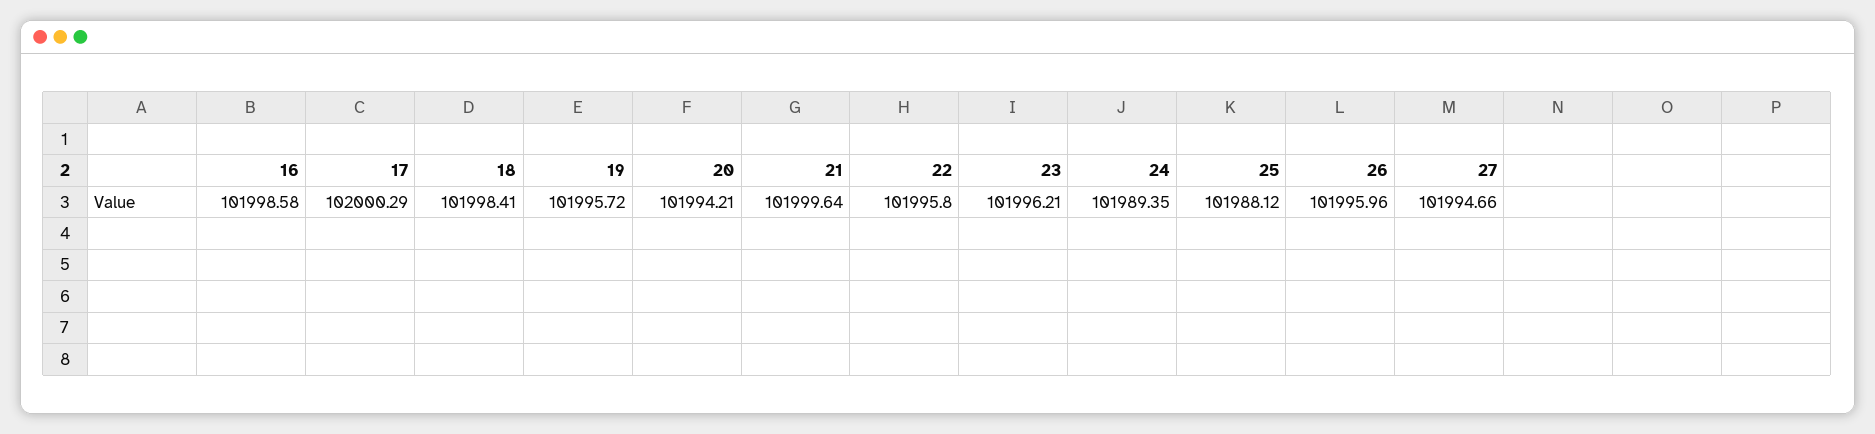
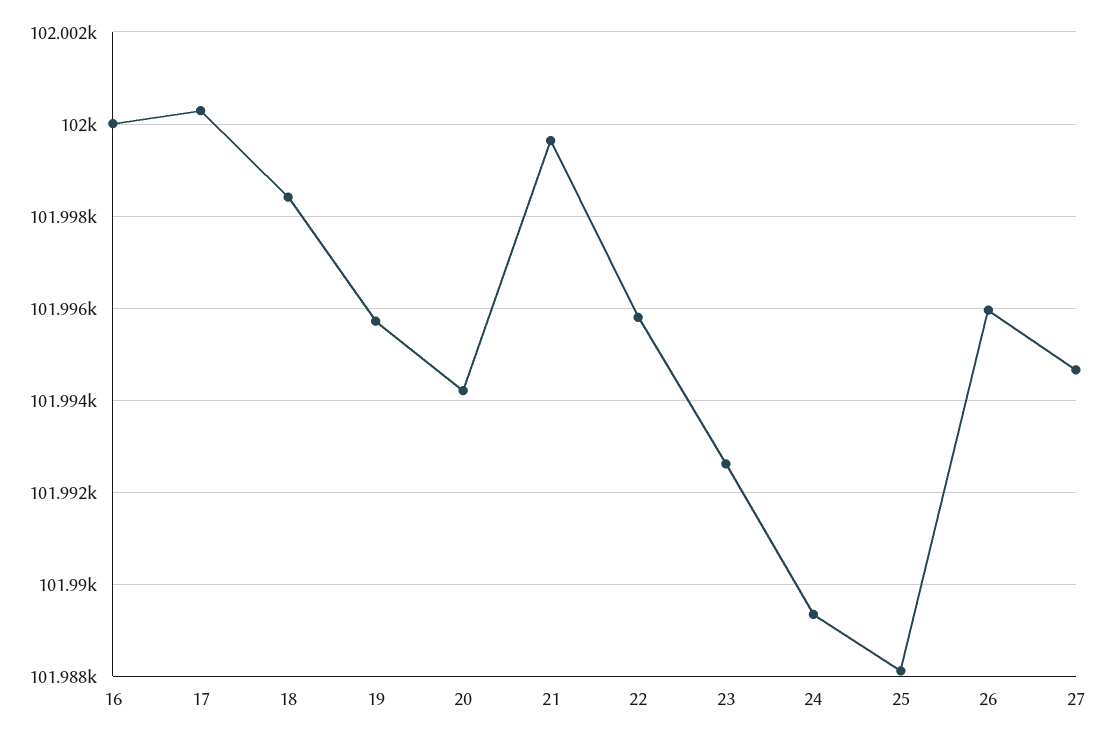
  {
-   "16": 101998.58,
+   "16": 102000,
    "17": 102000.29,
    "18": 101998.41,
    "19": 101995.72,
    "20": 101994.21,
    "21": 101999.64,
    "22": 101995.8,
-   "23": 101996.21,
+   "23": 101992.6,
    "24": 101989.35,
    "25": 101988.12,
    "26": 101995.96,
    "27": 101994.66
  }

